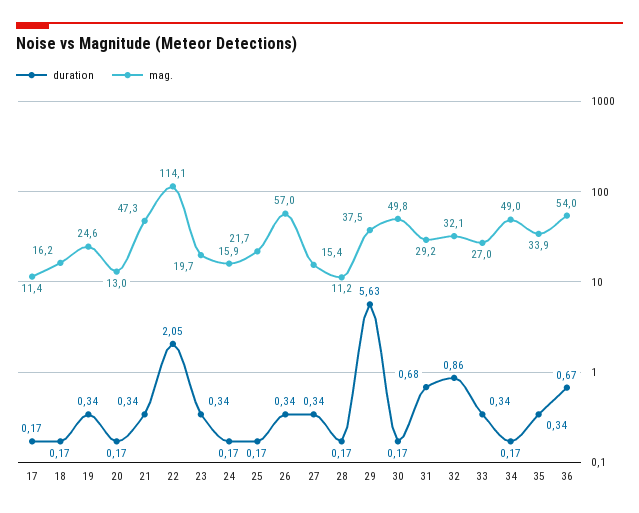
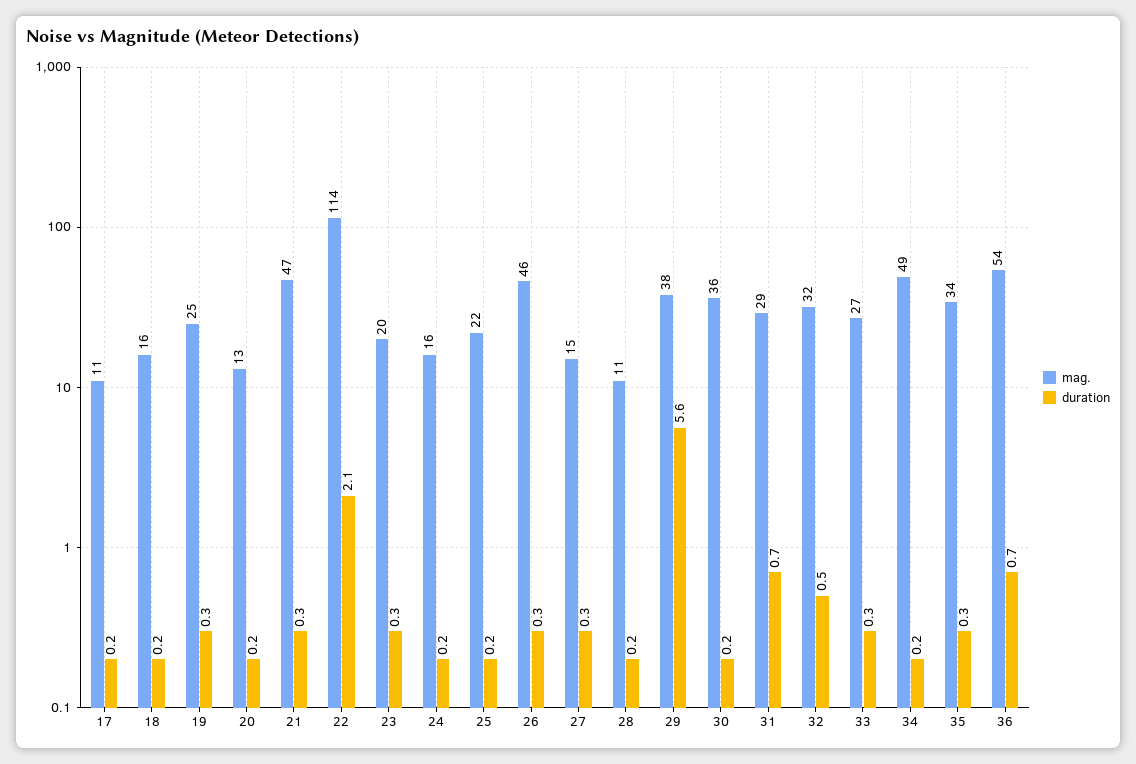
  {
    "duration": {
      "17": 0.17,
      "18": 0.17,
      "19": 0.34,
      "20": 0.17,
      "21": 0.34,
      "22": 2.05,
      "23": 0.34,
      "24": 0.17,
      "25": 0.17,
      "26": 0.34,
      "27": 0.34,
      "28": 0.17,
      "29": 5.63,
      "30": 0.17,
      "31": 0.68,
-     "32": 0.86,
+     "32": 0.5,
      "33": 0.34,
      "34": 0.17,
      "35": 0.34,
      "36": 0.67
    },
    "mag.": {
      "17": 11.4,
      "18": 16.2,
      "19": 24.6,
      "20": 13,
      "21": 47.3,
      "22": 114.1,
      "23": 19.7,
      "24": 15.9,
      "25": 21.7,
-     "26": 57,
+     "26": 46,
      "27": 15.4,
      "28": 11.2,
      "29": 37.5,
-     "30": 49.8,
+     "30": 36,
      "31": 29.2,
      "32": 32.1,
      "33": 27,
      "34": 49,
      "35": 33.9,
      "36": 54
    }
  }

